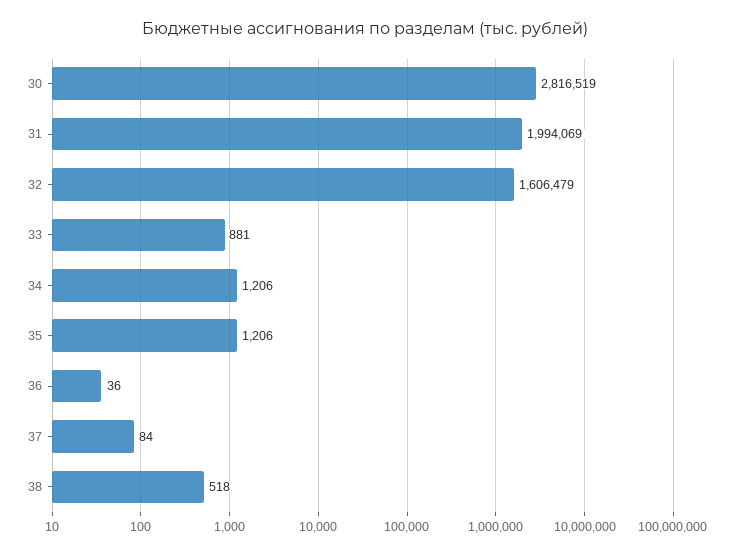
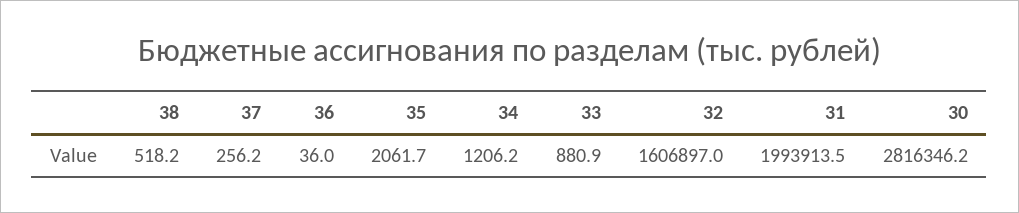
  {
-   "30": 2816519,
+   "30": 2816346.2,
-   "31": 1994069,
+   "31": 1993913.5,
-   "32": 1606479,
+   "32": 1606897,
    "33": 880.9,
    "34": 1206.2,
-   "35": 1206,
+   "35": 2061.7,
    "36": 36,
-   "37": 84,
+   "37": 256.2,
    "38": 518.2
  }

